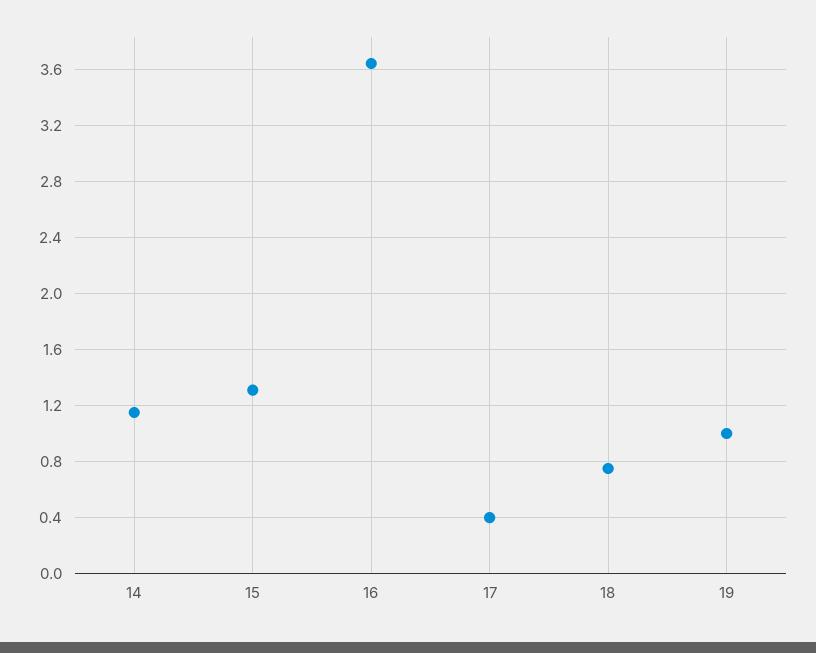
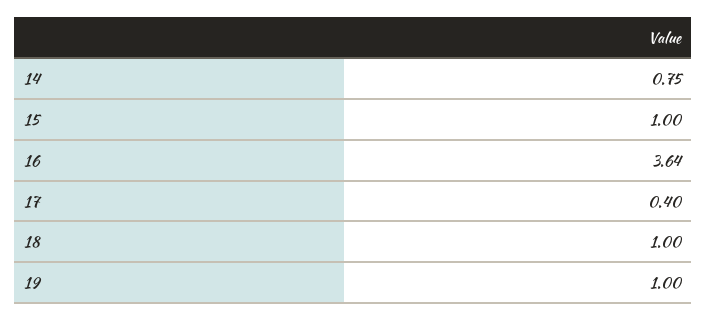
  {
-   "14": 1.15,
+   "14": 0.75,
-   "15": 1.3,
+   "15": 1,
    "16": 3.64,
    "17": 0.4,
-   "18": 0.75,
+   "18": 1,
    "19": 1
  }

